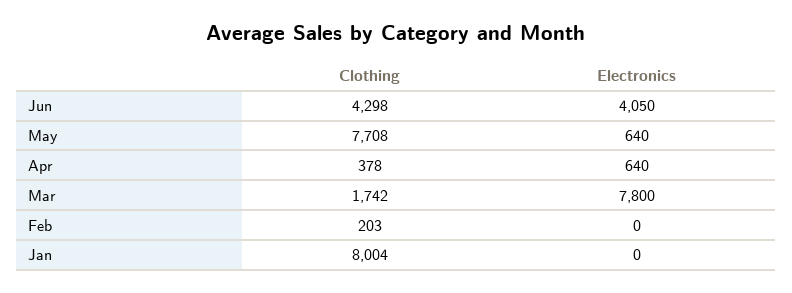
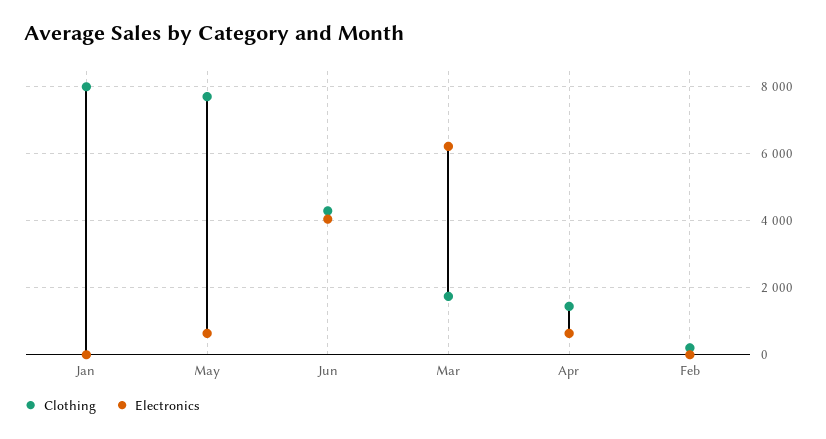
  {
    "Clothing": {
      "Jun": 4298,
      "May": 7708,
-     "Apr": 378,
+     "Apr": 1400,
      "Mar": 1742,
      "Feb": 203,
      "Jan": 8004
    },
    "Electronics": {
      "Jun": 4050,
      "May": 640,
      "Apr": 640,
-     "Mar": 7800,
+     "Mar": 6200,
      "Feb": 0,
      "Jan": 0
    }
  }

